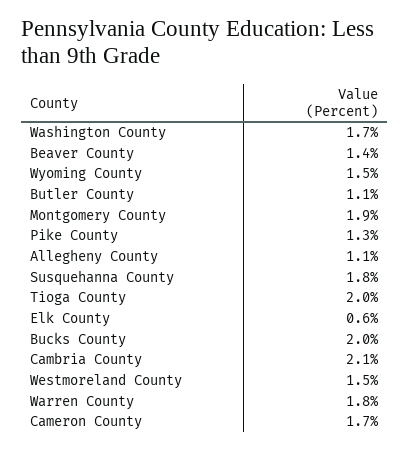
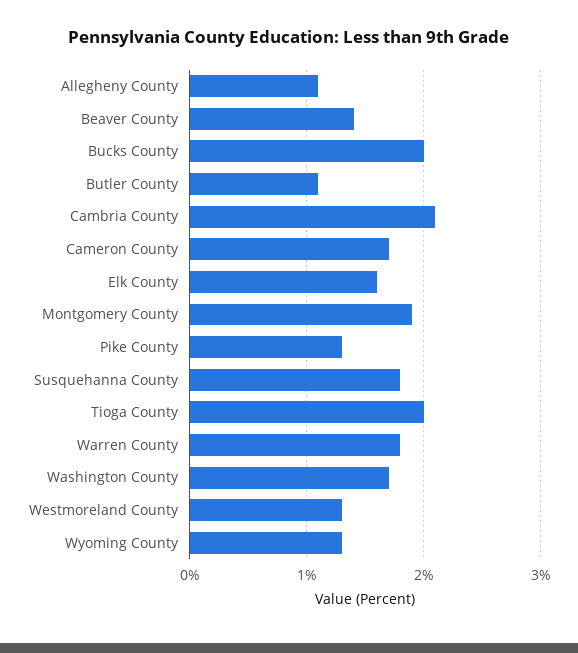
  {
    "Washington County": 1.7,
    "Beaver County": 1.4,
-   "Wyoming County": 1.5,
+   "Wyoming County": 1.3,
    "Butler County": 1.1,
    "Montgomery County": 1.9,
    "Pike County": 1.3,
    "Allegheny County": 1.1,
    "Susquehanna County": 1.8,
    "Tioga County": 2,
-   "Elk County": 0.6,
+   "Elk County": 1.6,
    "Bucks County": 2,
    "Cambria County": 2.1,
-   "Westmoreland County": 1.5,
+   "Westmoreland County": 1.3,
    "Warren County": 1.8,
    "Cameron County": 1.7
  }

